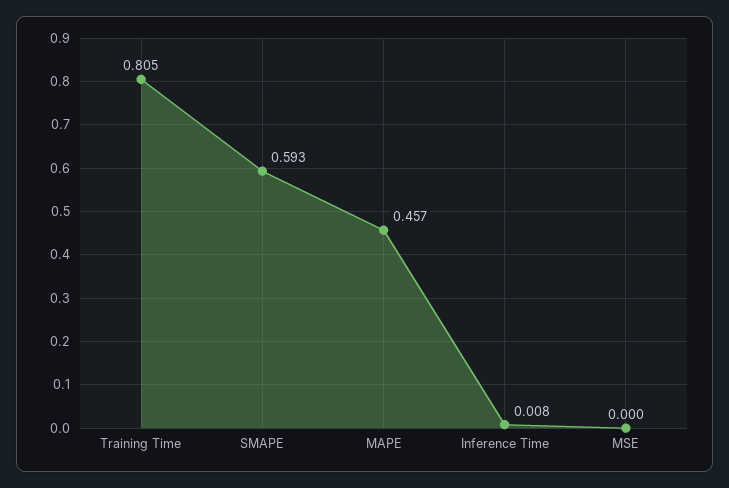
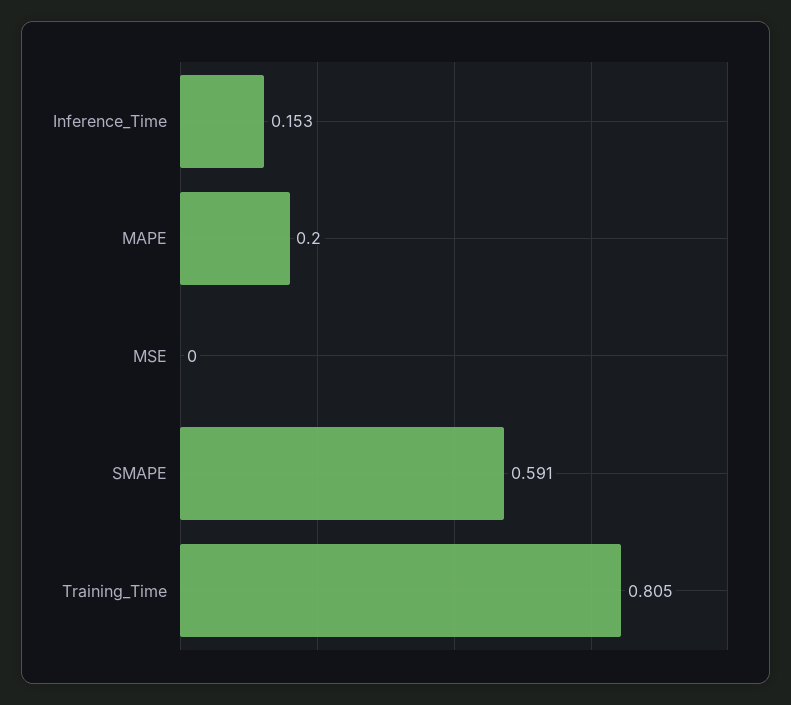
  {
    "Training Time": 0.805,
-   "SMAPE": 0.593,
+   "SMAPE": 0.591,
-   "MAPE": 0.457,
+   "MAPE": 0.2,
-   "Inference Time": 0.008,
+   "Inference Time": 0.153,
    "MSE": 0
  }

